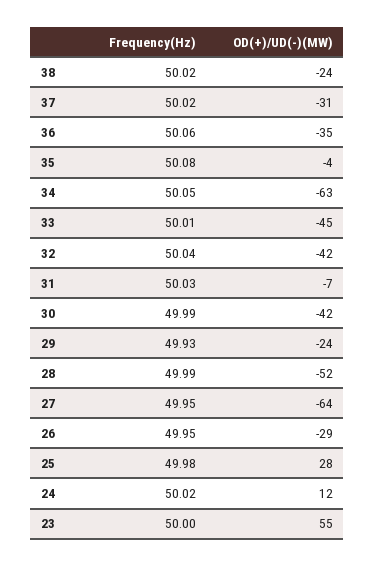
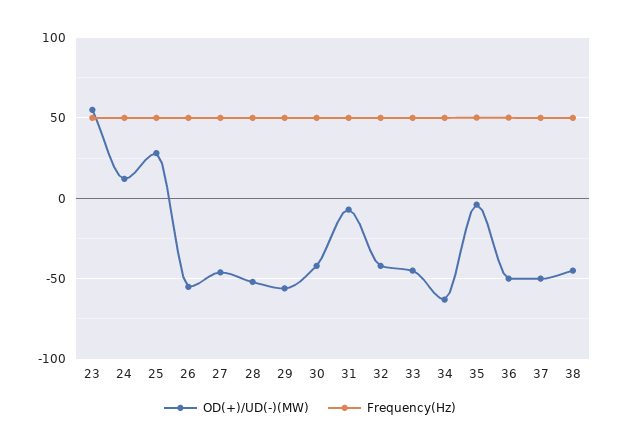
  {
    "Frequency(Hz)": {
      "38": 50.02,
      "37": 50.02,
      "36": 50.06,
      "35": 50.08,
      "34": 50.05,
      "33": 50.01,
      "32": 50.04,
      "31": 50.03,
      "30": 49.99,
      "29": 49.93,
      "28": 49.99,
      "27": 49.95,
      "26": 49.95,
      "25": 49.98,
      "24": 50.02,
      "23": 50
    },
    "OD(+)/UD(-)(MW)": {
-     "38": -24,
+     "38": -45,
-     "37": -31,
+     "37": -50,
-     "36": -35,
+     "36": -50,
      "35": -4,
      "34": -63,
      "33": -45,
      "32": -42,
      "31": -7,
      "30": -42,
-     "29": -24,
+     "29": -55,
      "28": -52,
-     "27": -64,
+     "27": -45,
-     "26": -29,
+     "26": -55,
      "25": 28,
      "24": 12,
      "23": 55
    }
  }

